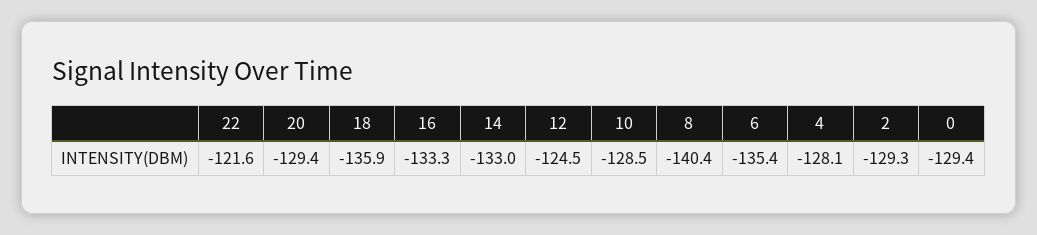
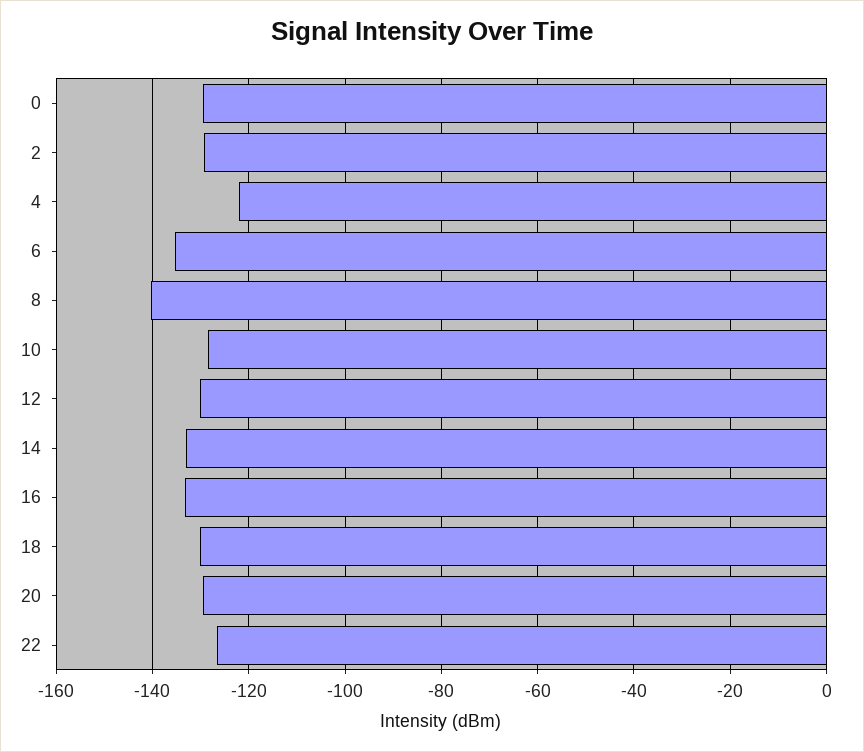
  {
-   "22": -121.6,
+   "22": -126,
    "20": -129.4,
-   "18": -135.9,
+   "18": -130,
    "16": -133.3,
    "14": -133,
-   "12": -124.5,
+   "12": -130,
    "10": -128.5,
    "8": -140.4,
    "6": -135.4,
-   "4": -128.1,
+   "4": -122,
    "2": -129.3,
    "0": -129.4
  }

